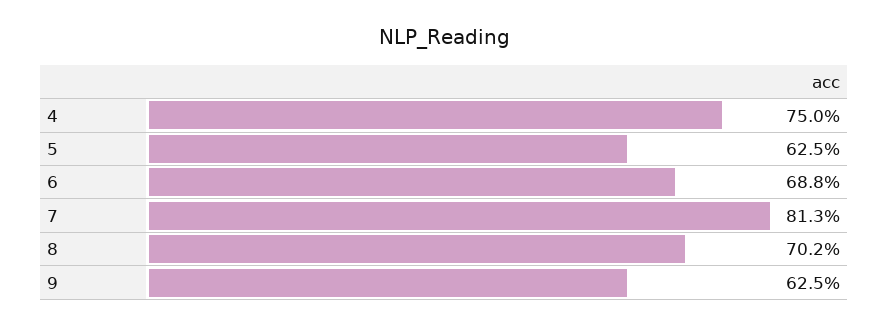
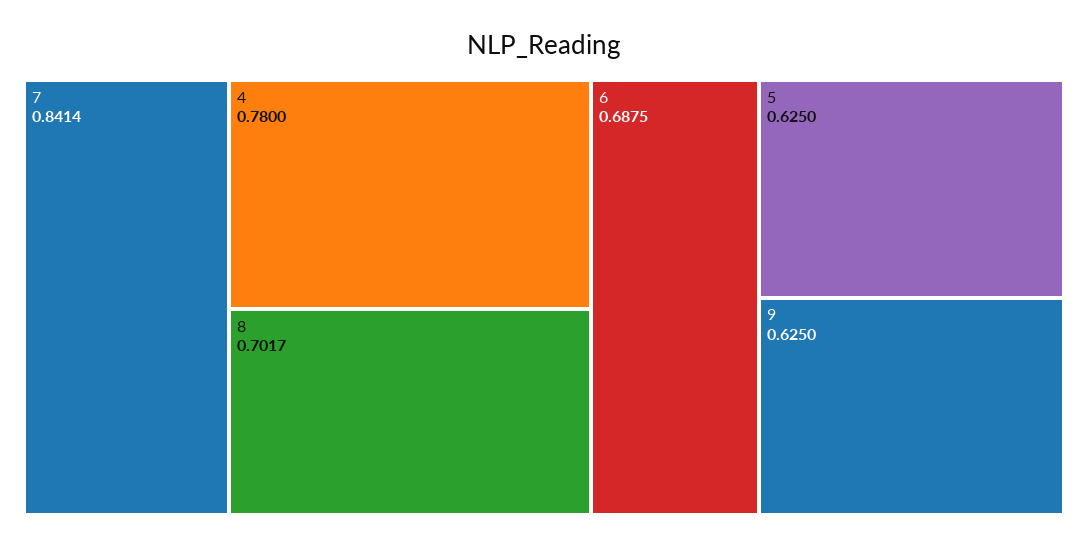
  {
-   "4": 0.75,
+   "4": 0.78,
    "5": 0.625,
    "6": 0.6875,
-   "7": 0.813,
+   "7": 0.8414,
    "8": 0.7017,
    "9": 0.625
  }

